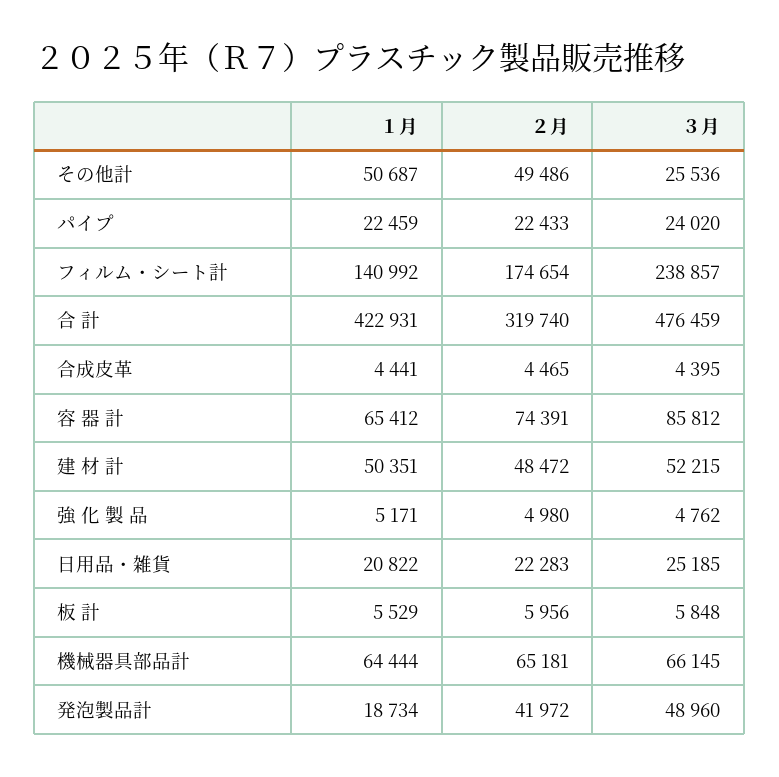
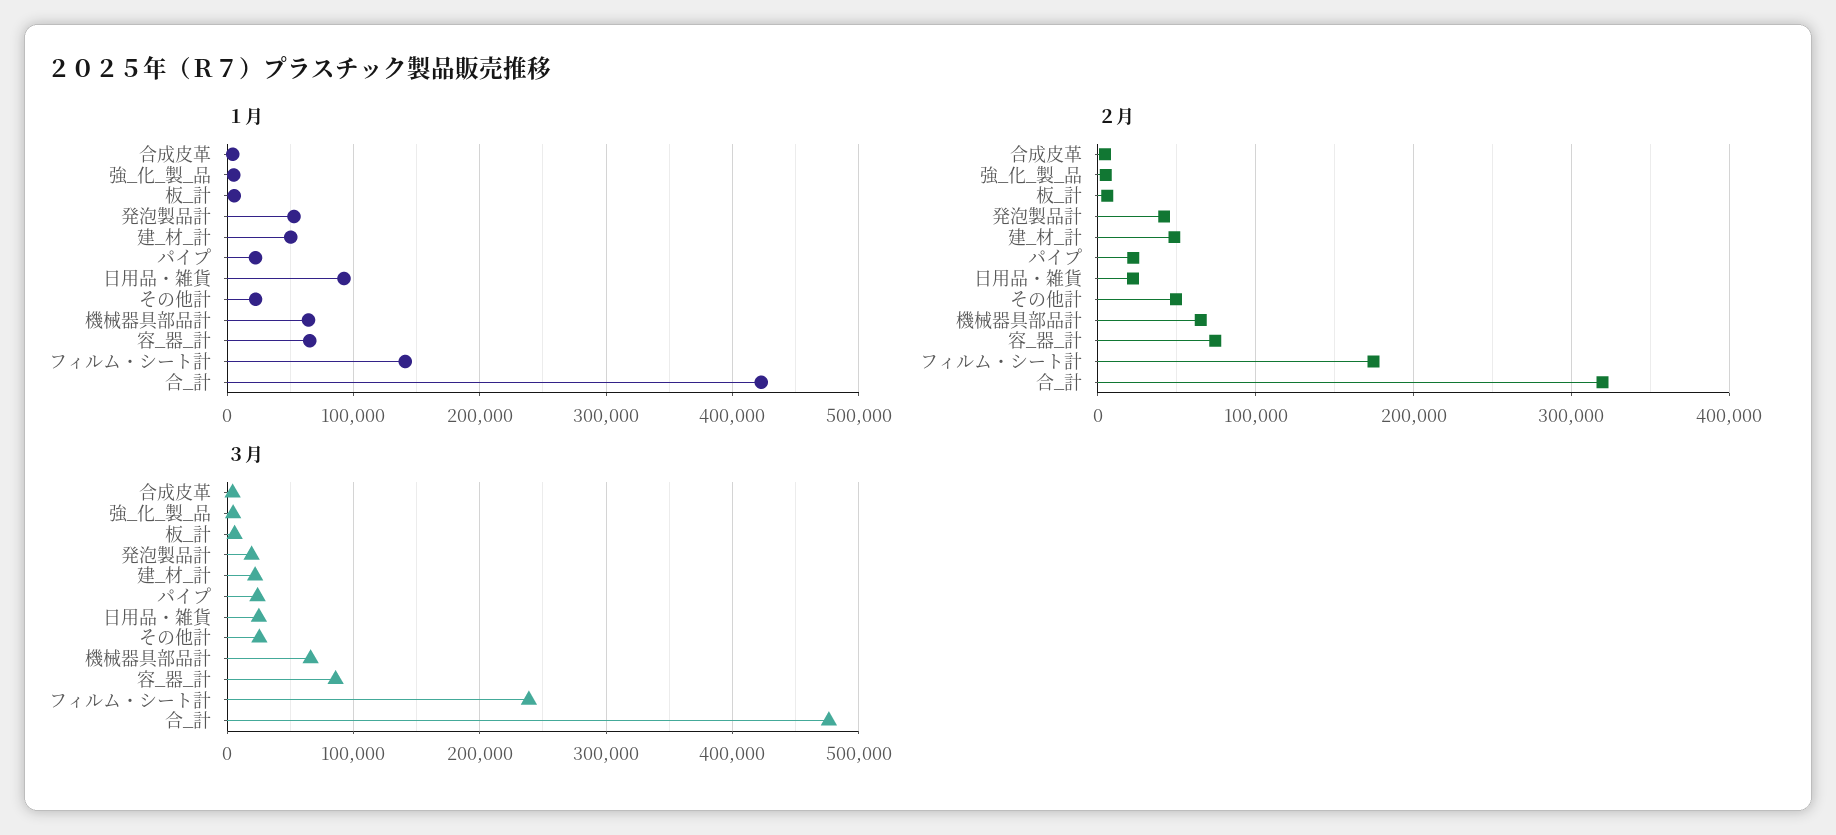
  {
    "１月": {
-     "その他計": 50687,
+     "その他計": 20000,
      "パイプ": 22459,
      "フィルム・シート計": 140992,
      "合 計": 422931,
      "合成皮革": 4441,
      "容 器 計": 65412,
      "建 材 計": 50351,
      "強 化 製 品": 5171,
-     "日用品・雑貨": 20822,
+     "日用品・雑貨": 90000,
      "板 計": 5529,
      "機械器具部品計": 64444,
-     "発泡製品計": 18734
+     "発泡製品計": 50000
    },
    "２月": {
      "その他計": 49486,
      "パイプ": 22433,
      "フィルム・シート計": 174654,
      "合 計": 319740,
      "合成皮革": 4465,
      "容 器 計": 74391,
      "建 材 計": 48472,
      "強 化 製 品": 4980,
      "日用品・雑貨": 22283,
      "板 計": 5956,
      "機械器具部品計": 65181,
      "発泡製品計": 41972
    },
    "３月": {
      "その他計": 25536,
      "パイプ": 24020,
      "フィルム・シート計": 238857,
      "合 計": 476459,
      "合成皮革": 4395,
      "容 器 計": 85812,
-     "建 材 計": 52215,
+     "建 材 計": 20000,
      "強 化 製 品": 4762,
      "日用品・雑貨": 25185,
      "板 計": 5848,
      "機械器具部品計": 66145,
-     "発泡製品計": 48960
+     "発泡製品計": 20000
    }
  }

